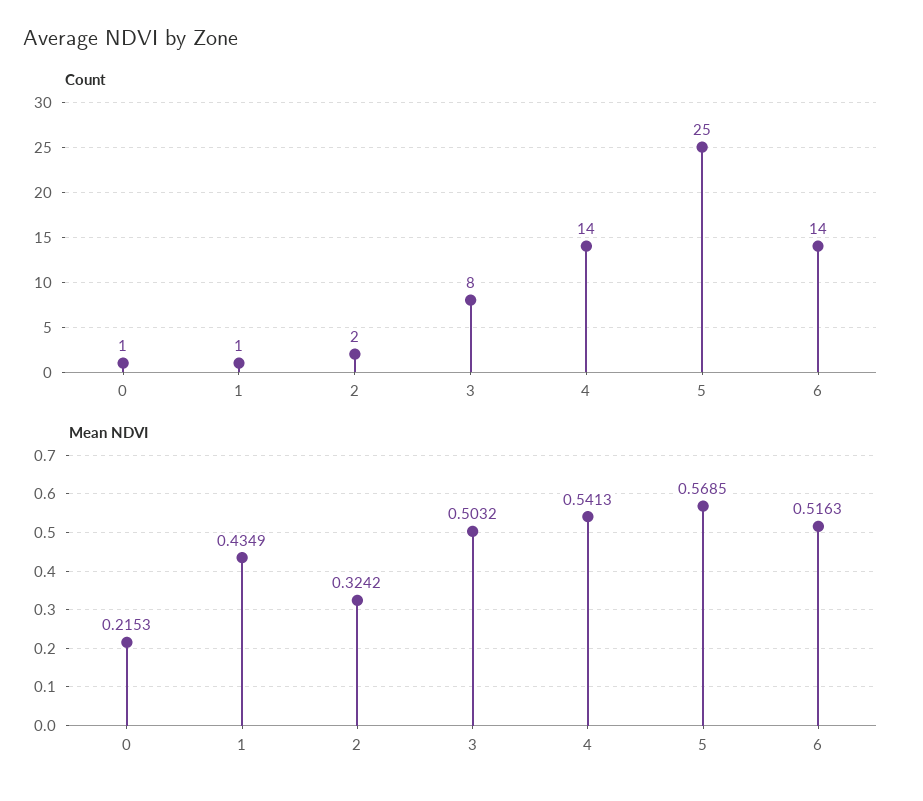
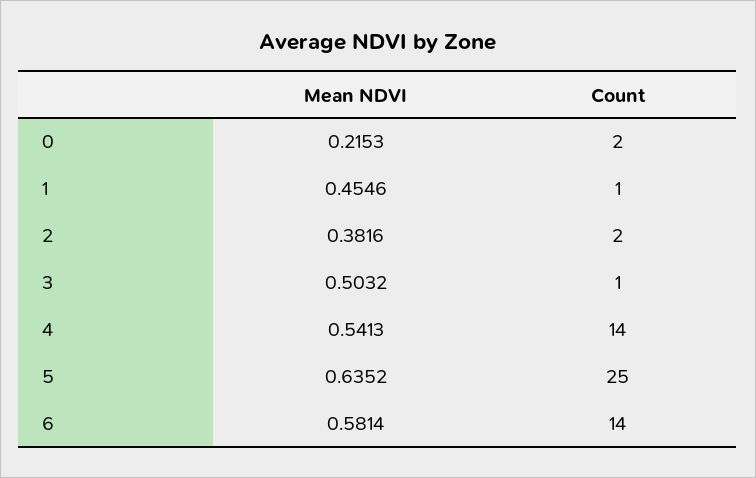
  {
    "Count": {
-     "0": 1,
+     "0": 2,
      "1": 1,
      "2": 2,
-     "3": 8,
+     "3": 1,
      "4": 14,
      "5": 25,
      "6": 14
    },
    "Mean NDVI": {
      "0": 0.2153,
-     "1": 0.4349,
+     "1": 0.4546,
-     "2": 0.3242,
+     "2": 0.3816,
      "3": 0.5032,
      "4": 0.5413,
-     "5": 0.5685,
+     "5": 0.6352,
-     "6": 0.5163
+     "6": 0.5814
    }
  }

